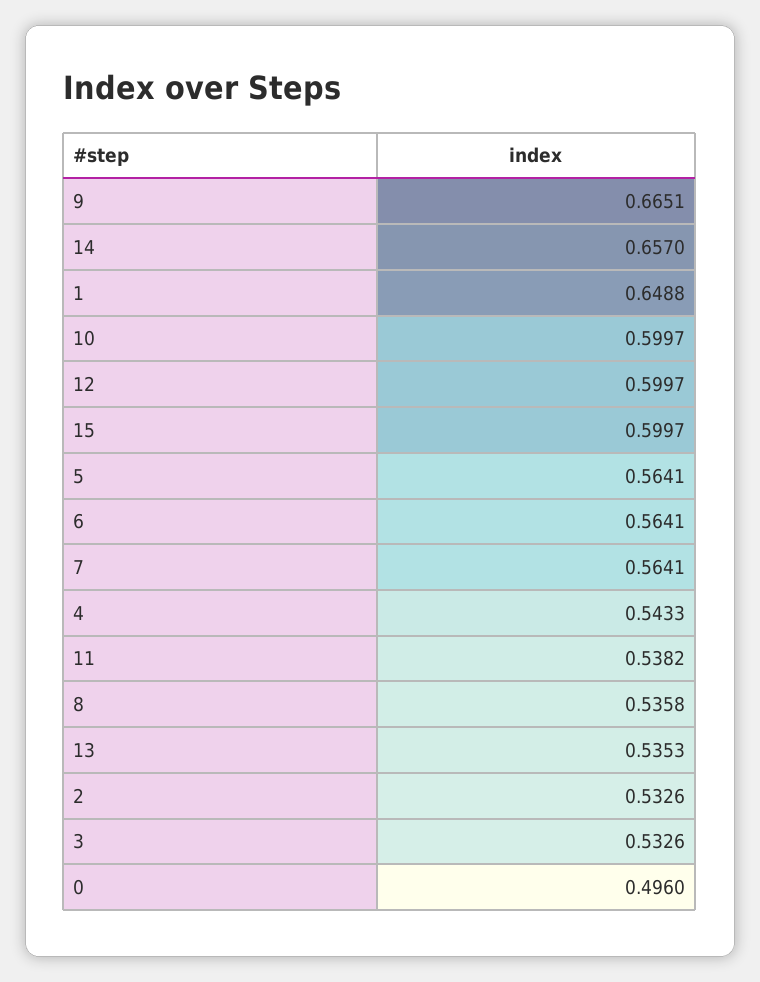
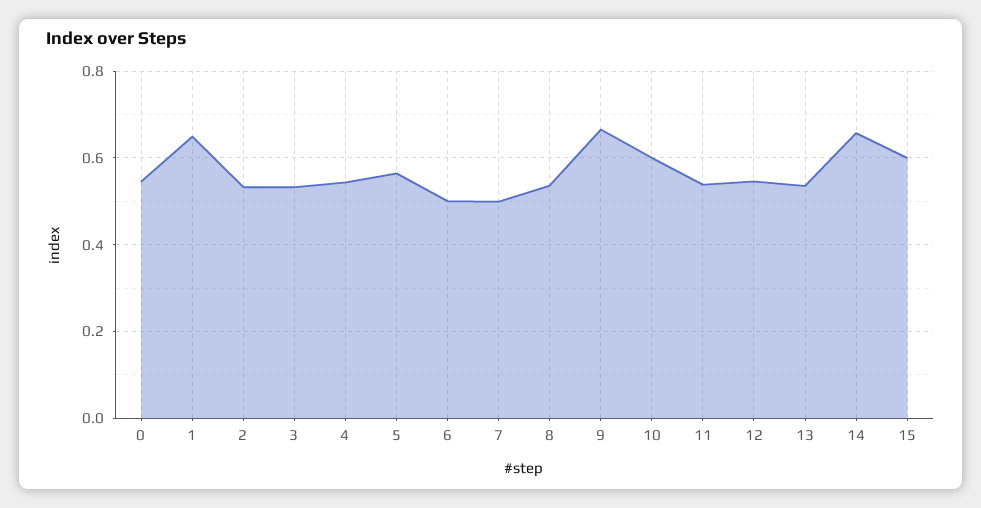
  {
    "9": 0.6651,
    "14": 0.657,
    "1": 0.6488,
    "10": 0.5997,
-   "12": 0.5997,
+   "12": 0.54,
    "15": 0.5997,
    "5": 0.5641,
-   "6": 0.5641,
+   "6": 0.5,
-   "7": 0.5641,
+   "7": 0.5,
    "4": 0.5433,
    "11": 0.5382,
    "8": 0.5358,
    "13": 0.5353,
    "2": 0.5326,
    "3": 0.5326,
-   "0": 0.496
+   "0": 0.54
  }

